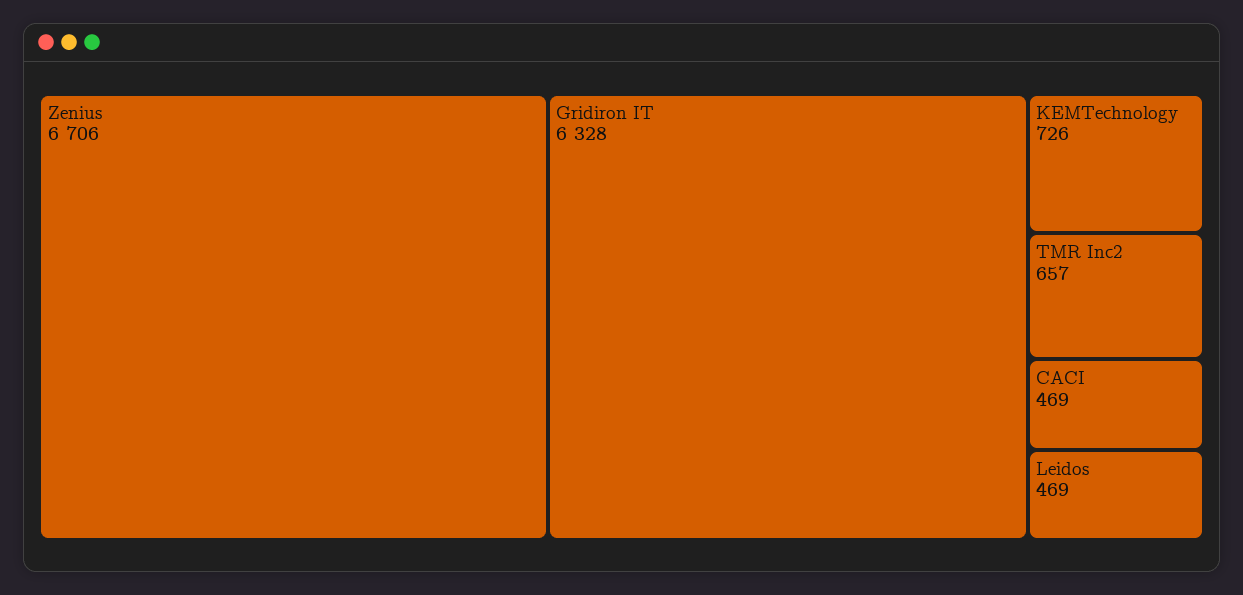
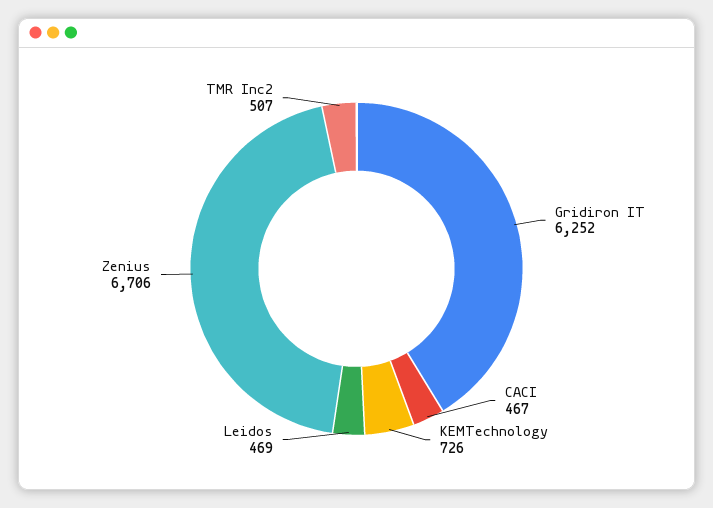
  {
    "Zenius": 6706,
-   "Gridiron IT": 6328,
+   "Gridiron IT": 6252,
    "KEMTechnology": 726,
-   "TMR Inc2": 657,
+   "TMR Inc2": 507,
-   "CACI": 469,
+   "CACI": 467,
    "Leidos": 469
  }

